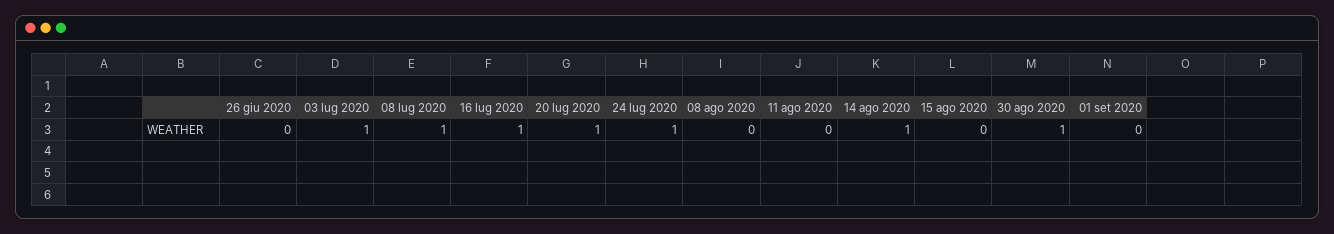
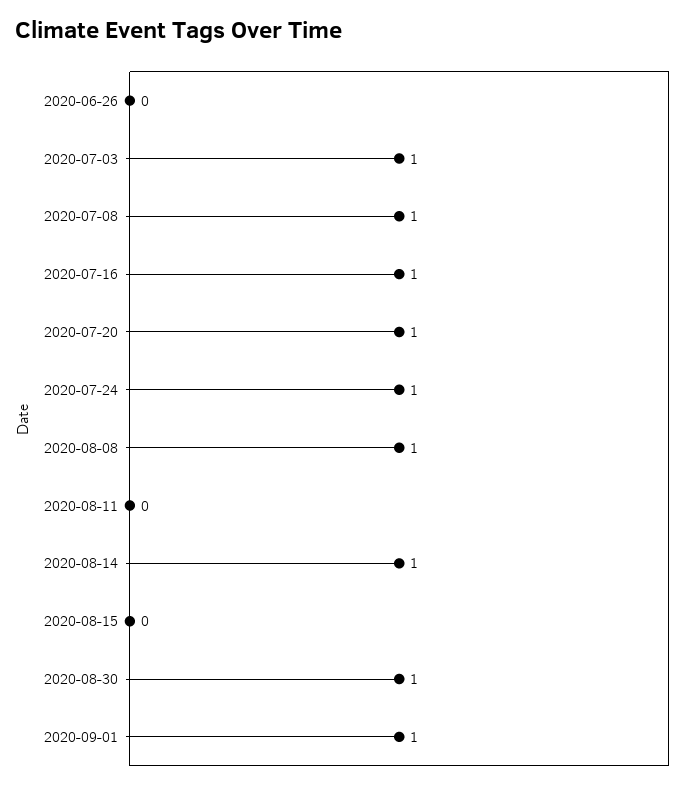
  {
    "26 giu 2020": 0,
    "03 lug 2020": 1,
    "08 lug 2020": 1,
    "16 lug 2020": 1,
    "20 lug 2020": 1,
    "24 lug 2020": 1,
-   "08 ago 2020": 0,
+   "08 ago 2020": 1,
    "11 ago 2020": 0,
    "14 ago 2020": 1,
    "15 ago 2020": 0,
    "30 ago 2020": 1,
-   "01 set 2020": 0
+   "01 set 2020": 1
  }

